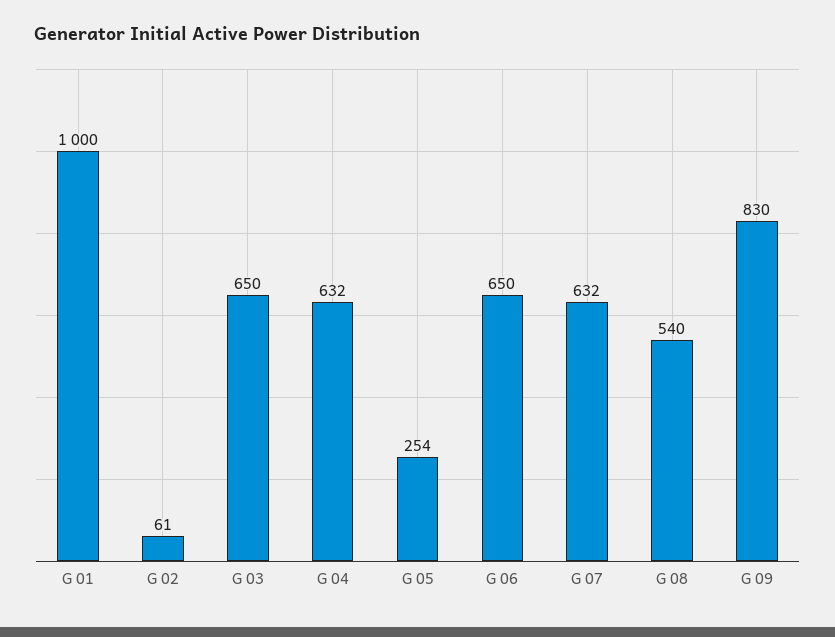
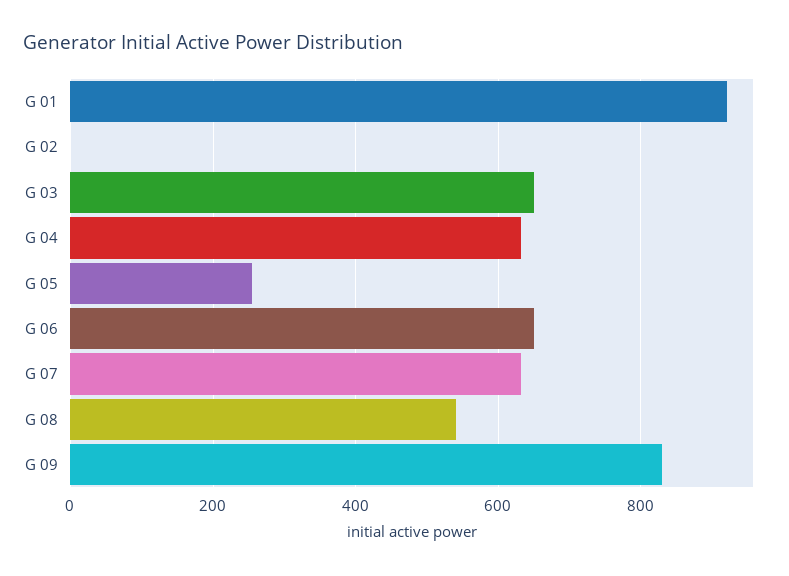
  {
-   "G 01": 1000,
+   "G 01": 920,
-   "G 02": 61,
+   "G 02": 0,
    "G 03": 650,
    "G 04": 632,
    "G 05": 254,
    "G 06": 650,
    "G 07": 632,
    "G 08": 540,
    "G 09": 830
  }

